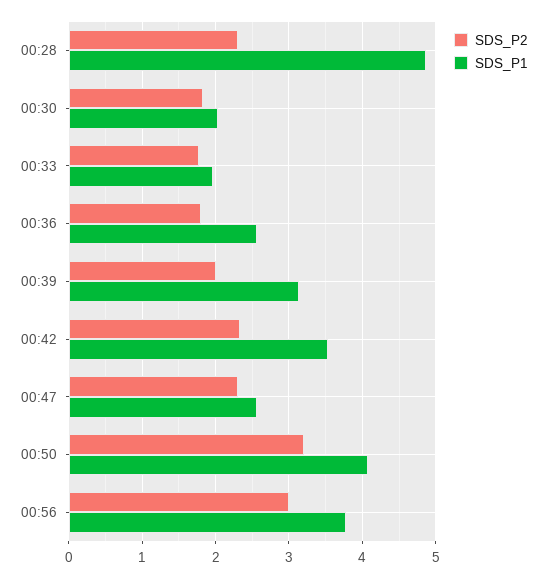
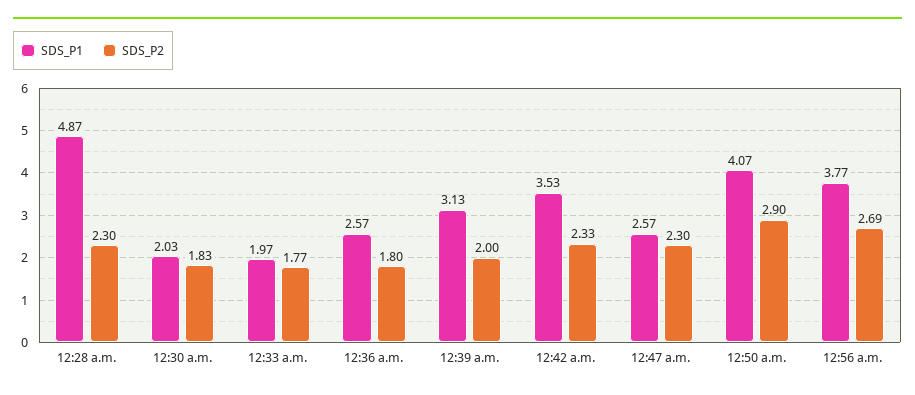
  {
    "SDS_P2": {
      "00:28": 2.3,
      "00:30": 1.83,
      "00:33": 1.77,
      "00:36": 1.8,
      "00:39": 2,
      "00:42": 2.33,
      "00:47": 2.3,
-     "00:50": 3.2,
+     "00:50": 2.9,
-     "00:56": 3
+     "00:56": 2.69
    },
    "SDS_P1": {
      "00:28": 4.87,
      "00:30": 2.03,
      "00:33": 1.97,
      "00:36": 2.57,
      "00:39": 3.13,
      "00:42": 3.53,
      "00:47": 2.57,
      "00:50": 4.07,
      "00:56": 3.77
    }
  }

